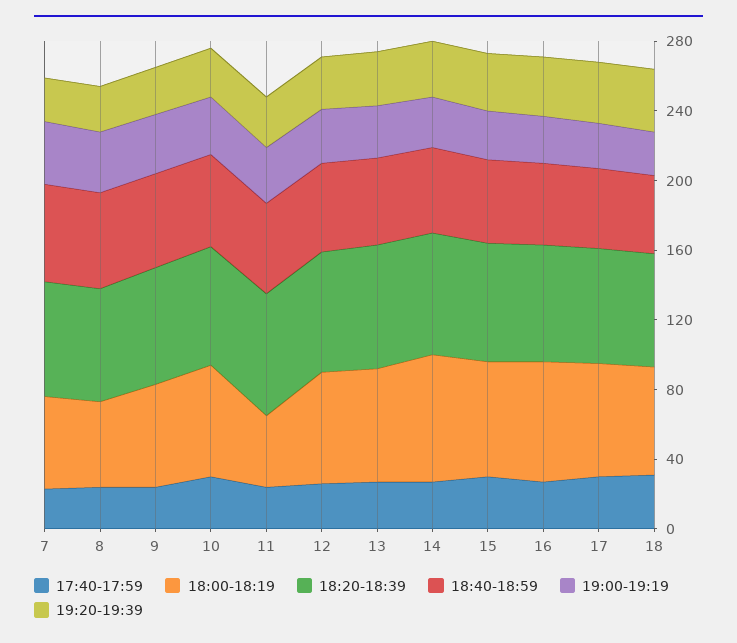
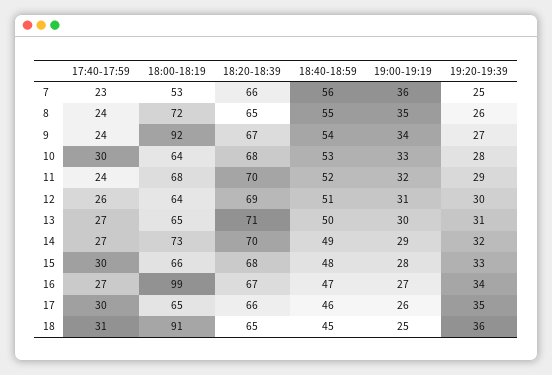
  {
    "17:40-17:59": {
      "7": 23,
      "8": 24,
      "9": 24,
      "10": 30,
      "11": 24,
      "12": 26,
      "13": 27,
      "14": 27,
      "15": 30,
      "16": 27,
      "17": 30,
      "18": 31
    },
    "18:00-18:19": {
      "7": 53,
-     "8": 50,
+     "8": 72,
-     "9": 60,
+     "9": 92,
      "10": 64,
-     "11": 40,
+     "11": 68,
      "12": 64,
      "13": 65,
      "14": 73,
      "15": 66,
-     "16": 70,
+     "16": 99,
      "17": 65,
-     "18": 60
+     "18": 91
    },
    "18:20-18:39": {
      "7": 66,
      "8": 65,
      "9": 67,
      "10": 68,
      "11": 70,
      "12": 69,
      "13": 71,
      "14": 70,
      "15": 68,
      "16": 67,
      "17": 66,
      "18": 65
    },
    "18:40-18:59": {
      "7": 56,
      "8": 55,
      "9": 54,
      "10": 53,
      "11": 52,
      "12": 51,
      "13": 50,
      "14": 49,
      "15": 48,
      "16": 47,
      "17": 46,
      "18": 45
    },
    "19:00-19:19": {
      "7": 36,
      "8": 35,
      "9": 34,
      "10": 33,
      "11": 32,
      "12": 31,
      "13": 30,
      "14": 29,
      "15": 28,
      "16": 27,
      "17": 26,
      "18": 25
    },
    "19:20-19:39": {
      "7": 25,
      "8": 26,
      "9": 27,
      "10": 28,
      "11": 29,
      "12": 30,
      "13": 31,
      "14": 32,
      "15": 33,
      "16": 34,
      "17": 35,
      "18": 36
    }
  }

